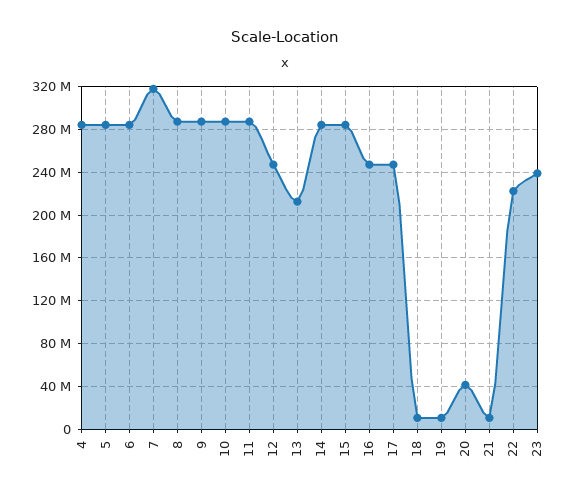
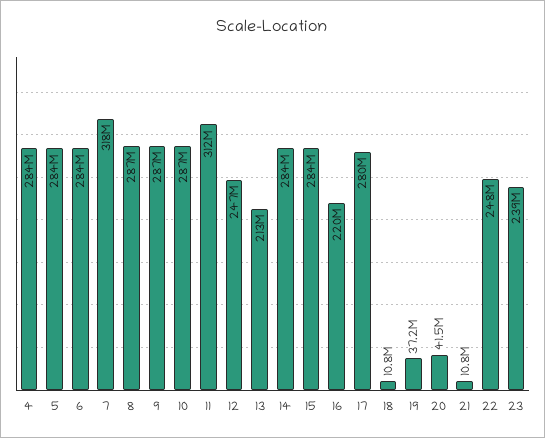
  {
    "4": 284000000,
    "5": 284000000,
    "6": 284000000,
    "7": 318000000,
    "8": 287000000,
    "9": 287000000,
    "10": 287000000,
-   "11": 290000000,
+   "11": 312000000,
    "12": 247000000,
    "13": 213000000,
    "14": 284000000,
    "15": 284000000,
-   "16": 250000000,
+   "16": 220000000,
-   "17": 250000000,
+   "17": 280000000,
    "18": 10800000,
-   "19": 10000000,
+   "19": 37200000,
    "20": 41500000,
    "21": 10800000,
-   "22": 220000000,
+   "22": 248000000,
    "23": 239000000
  }

